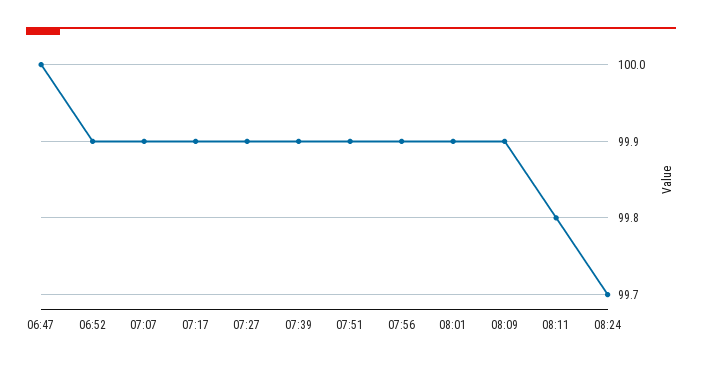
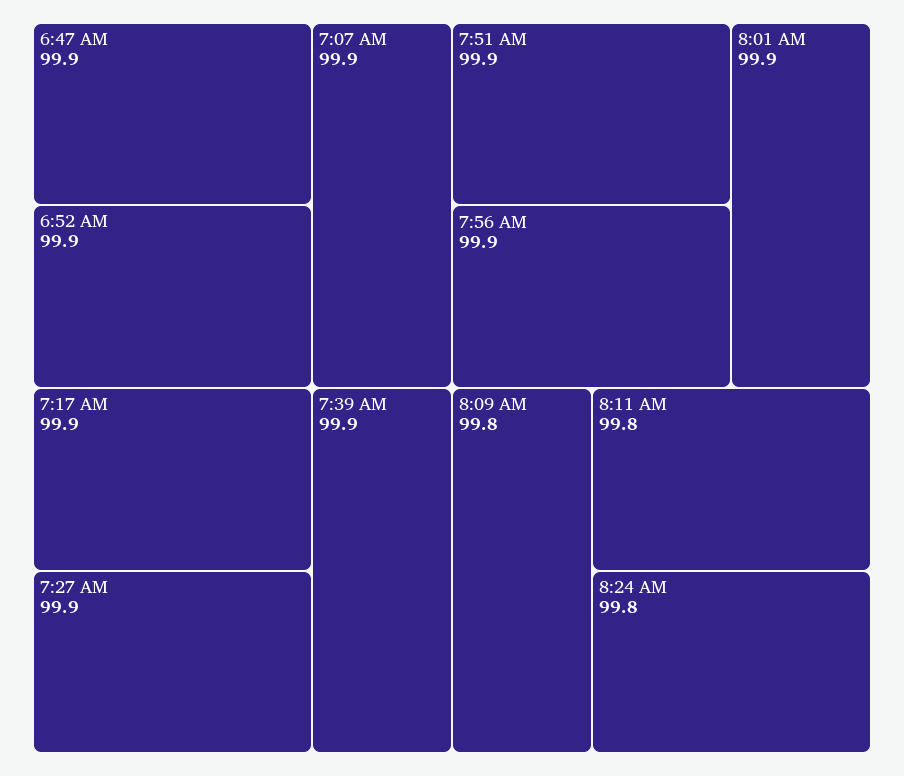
  {
-   "06:47": 100,
+   "06:47": 99.9,
    "06:52": 99.9,
    "07:07": 99.9,
    "07:17": 99.9,
    "07:27": 99.9,
    "07:39": 99.9,
    "07:51": 99.9,
    "07:56": 99.9,
    "08:01": 99.9,
-   "08:09": 99.9,
+   "08:09": 99.8,
    "08:11": 99.8,
-   "08:24": 99.7
+   "08:24": 99.8
  }

